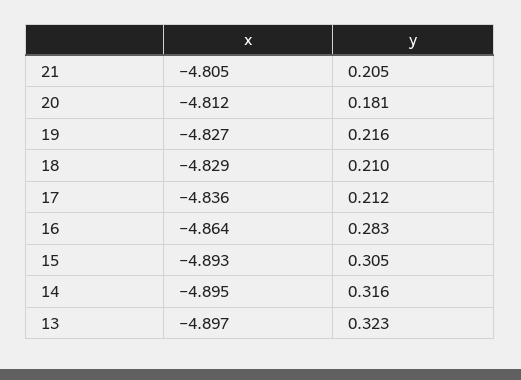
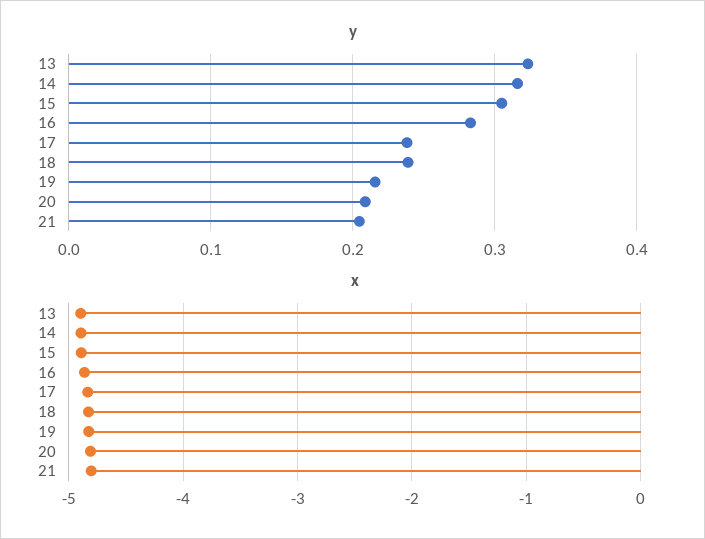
  {
    "x": {
      "21": -4.805,
      "20": -4.812,
      "19": -4.827,
      "18": -4.829,
      "17": -4.836,
      "16": -4.864,
      "15": -4.893,
      "14": -4.895,
      "13": -4.897
    },
    "y": {
      "21": 0.205,
-     "20": 0.181,
+     "20": 0.21,
      "19": 0.216,
-     "18": 0.21,
+     "18": 0.24,
-     "17": 0.212,
+     "17": 0.24,
      "16": 0.283,
      "15": 0.305,
      "14": 0.316,
      "13": 0.323
    }
  }

